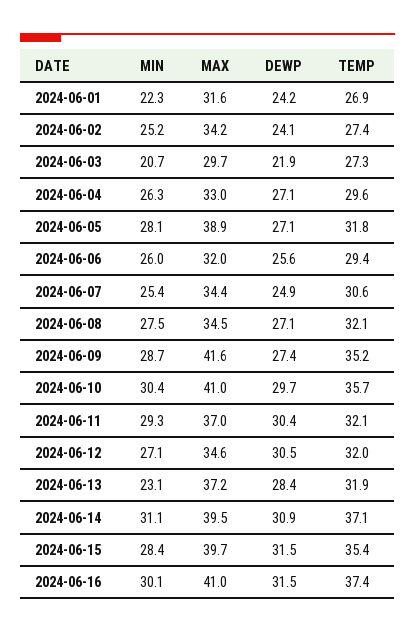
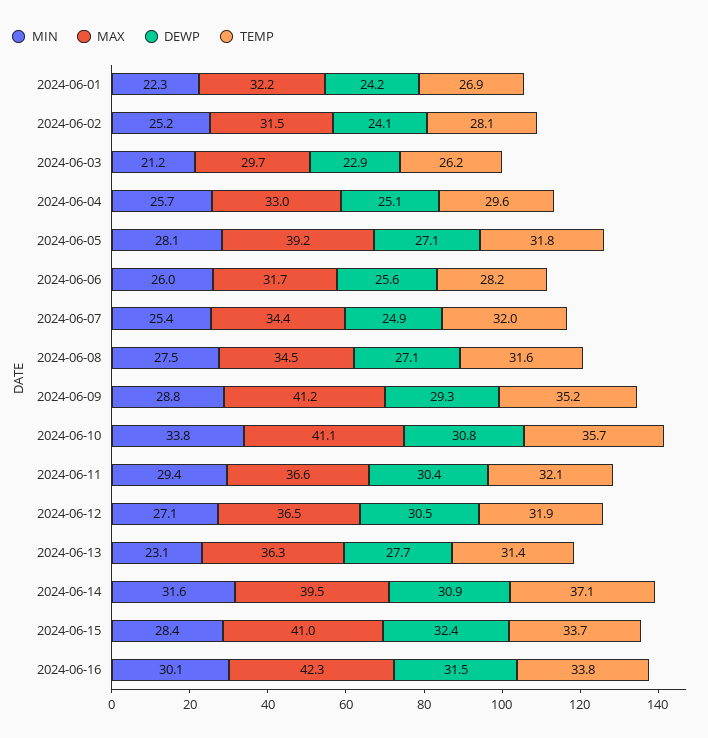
  {
    "MIN": {
      "2024-06-01": 22.3,
      "2024-06-02": 25.2,
-     "2024-06-03": 20.7,
+     "2024-06-03": 21.2,
-     "2024-06-04": 26.3,
+     "2024-06-04": 25.7,
      "2024-06-05": 28.1,
      "2024-06-06": 26,
      "2024-06-07": 25.4,
      "2024-06-08": 27.5,
-     "2024-06-09": 28.7,
+     "2024-06-09": 28.8,
-     "2024-06-10": 30.4,
+     "2024-06-10": 33.8,
-     "2024-06-11": 29.3,
+     "2024-06-11": 29.4,
      "2024-06-12": 27.1,
      "2024-06-13": 23.1,
-     "2024-06-14": 31.1,
+     "2024-06-14": 31.6,
      "2024-06-15": 28.4,
      "2024-06-16": 30.1
    },
    "MAX": {
-     "2024-06-01": 31.6,
+     "2024-06-01": 32.2,
-     "2024-06-02": 34.2,
+     "2024-06-02": 31.5,
      "2024-06-03": 29.7,
      "2024-06-04": 33,
-     "2024-06-05": 38.9,
+     "2024-06-05": 39.2,
-     "2024-06-06": 32,
+     "2024-06-06": 31.7,
      "2024-06-07": 34.4,
      "2024-06-08": 34.5,
-     "2024-06-09": 41.6,
+     "2024-06-09": 41.2,
-     "2024-06-10": 41,
+     "2024-06-10": 41.1,
-     "2024-06-11": 37,
+     "2024-06-11": 36.6,
-     "2024-06-12": 34.6,
+     "2024-06-12": 36.5,
-     "2024-06-13": 37.2,
+     "2024-06-13": 36.3,
      "2024-06-14": 39.5,
-     "2024-06-15": 39.7,
+     "2024-06-15": 41,
-     "2024-06-16": 41
+     "2024-06-16": 42.3
    },
    "DEWP": {
      "2024-06-01": 24.2,
      "2024-06-02": 24.1,
-     "2024-06-03": 21.9,
+     "2024-06-03": 22.9,
-     "2024-06-04": 27.1,
+     "2024-06-04": 25.1,
      "2024-06-05": 27.1,
      "2024-06-06": 25.6,
      "2024-06-07": 24.9,
      "2024-06-08": 27.1,
-     "2024-06-09": 27.4,
+     "2024-06-09": 29.3,
-     "2024-06-10": 29.7,
+     "2024-06-10": 30.8,
      "2024-06-11": 30.4,
      "2024-06-12": 30.5,
-     "2024-06-13": 28.4,
+     "2024-06-13": 27.7,
      "2024-06-14": 30.9,
-     "2024-06-15": 31.5,
+     "2024-06-15": 32.4,
      "2024-06-16": 31.5
    },
    "TEMP": {
      "2024-06-01": 26.9,
-     "2024-06-02": 27.4,
+     "2024-06-02": 28.1,
-     "2024-06-03": 27.3,
+     "2024-06-03": 26.2,
      "2024-06-04": 29.6,
      "2024-06-05": 31.8,
-     "2024-06-06": 29.4,
+     "2024-06-06": 28.2,
-     "2024-06-07": 30.6,
+     "2024-06-07": 32,
-     "2024-06-08": 32.1,
+     "2024-06-08": 31.6,
      "2024-06-09": 35.2,
      "2024-06-10": 35.7,
      "2024-06-11": 32.1,
-     "2024-06-12": 32,
+     "2024-06-12": 31.9,
-     "2024-06-13": 31.9,
+     "2024-06-13": 31.4,
      "2024-06-14": 37.1,
-     "2024-06-15": 35.4,
+     "2024-06-15": 33.7,
-     "2024-06-16": 37.4
+     "2024-06-16": 33.8
    }
  }

